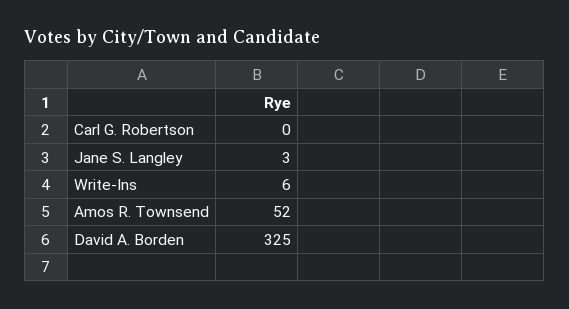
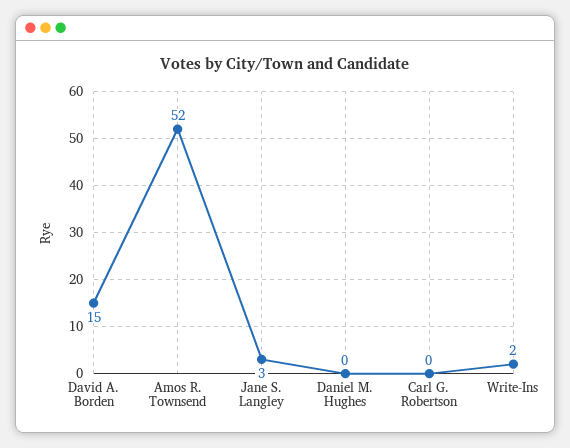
  {
    "Carl G. Robertson": 0,
    "Jane S. Langley": 3,
-   "Write-Ins": 6,
+   "Write-Ins": 2,
    "Amos R. Townsend": 52,
-   "David A. Borden": 325
+   "David A. Borden": 15,
+   "Daniel M. Hughes": 0
  }

